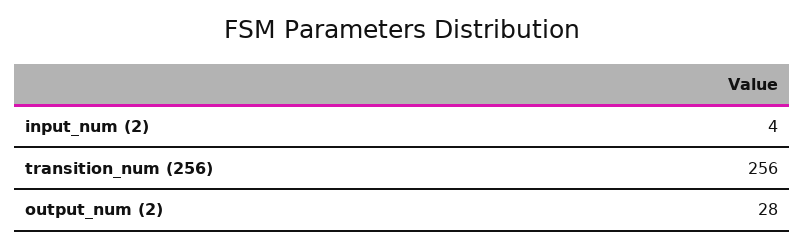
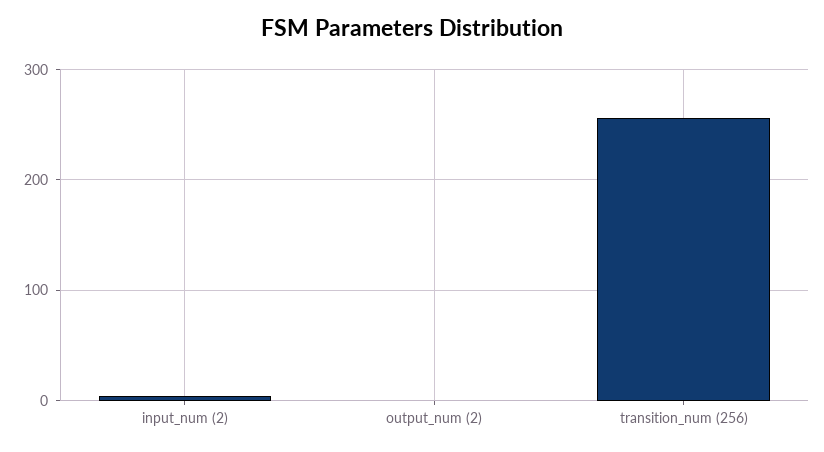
  {
    "input_num (2)": 4,
    "transition_num (256)": 256,
-   "output_num (2)": 28
+   "output_num (2)": 0
  }

